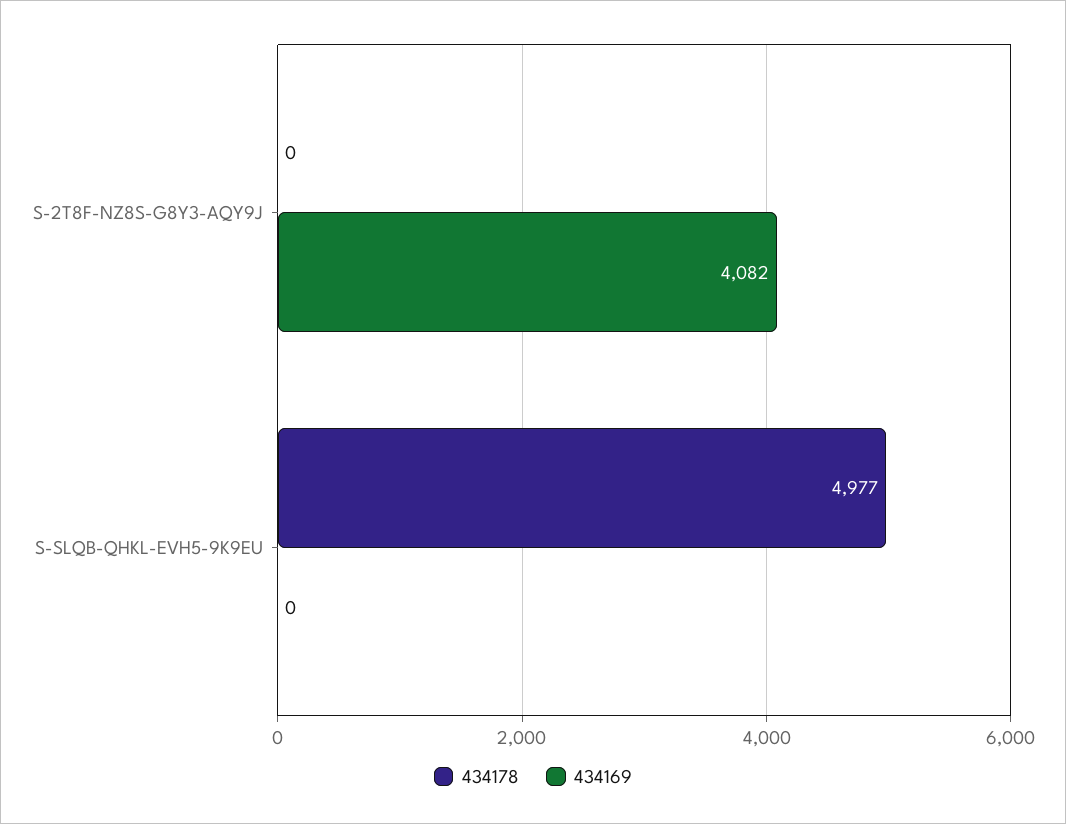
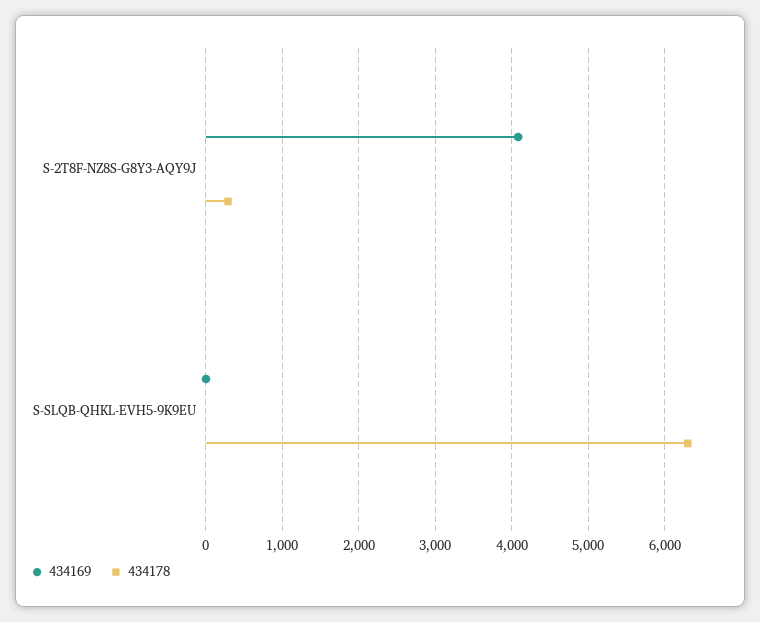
  {
    "434178": {
-     "S-2T8F-NZ8S-G8Y3-AQY9J": 0,
+     "S-2T8F-NZ8S-G8Y3-AQY9J": 300,
-     "S-SLQB-QHKL-EVH5-9K9EU": 4977
+     "S-SLQB-QHKL-EVH5-9K9EU": 6300
    },
    "434169": {
      "S-2T8F-NZ8S-G8Y3-AQY9J": 4082,
      "S-SLQB-QHKL-EVH5-9K9EU": 0
    }
  }

